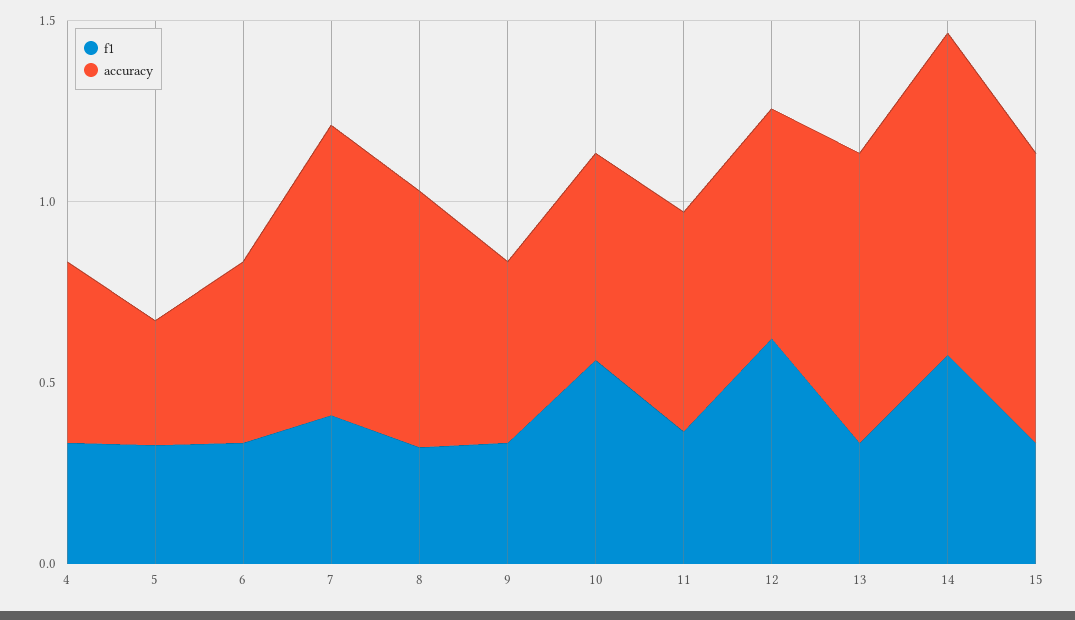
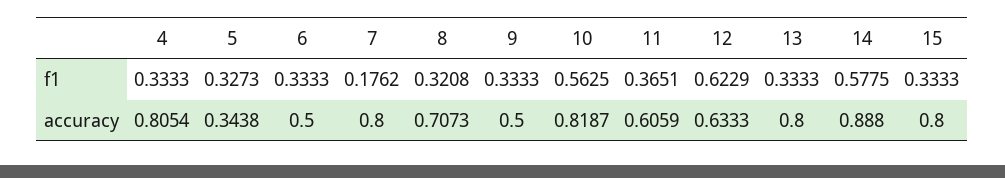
  {
    "f1": {
      "4": 0.3333,
      "5": 0.3273,
      "6": 0.3333,
-     "7": 0.4,
+     "7": 0.1762,
      "8": 0.3208,
      "9": 0.3333,
      "10": 0.5625,
      "11": 0.3651,
      "12": 0.6229,
      "13": 0.3333,
      "14": 0.5775,
      "15": 0.3333
    },
    "accuracy": {
-     "4": 0.5,
+     "4": 0.8054,
      "5": 0.3438,
      "6": 0.5,
      "7": 0.8,
      "8": 0.7073,
      "9": 0.5,
-     "10": 0.6,
+     "10": 0.8187,
      "11": 0.6059,
      "12": 0.6333,
      "13": 0.8,
      "14": 0.888,
      "15": 0.8
    }
  }

